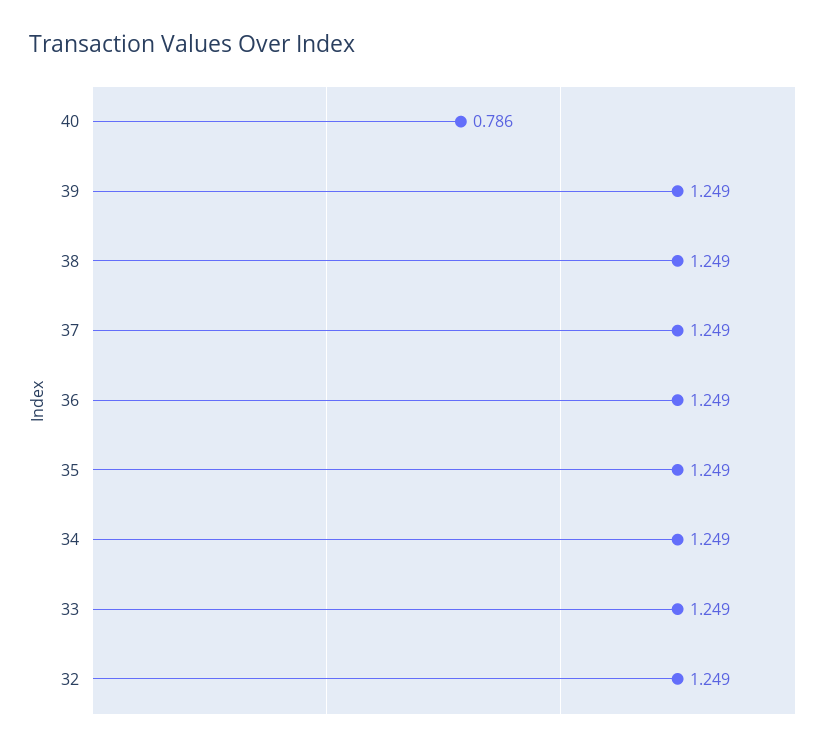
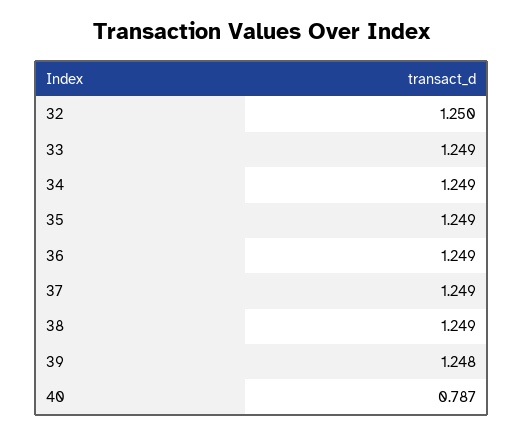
  {
-   "40": 0.786,
+   "40": 0.787,
-   "39": 1.249,
+   "39": 1.248,
    "38": 1.249,
    "37": 1.249,
    "36": 1.249,
    "35": 1.249,
    "34": 1.249,
    "33": 1.249,
-   "32": 1.249
+   "32": 1.25
  }

